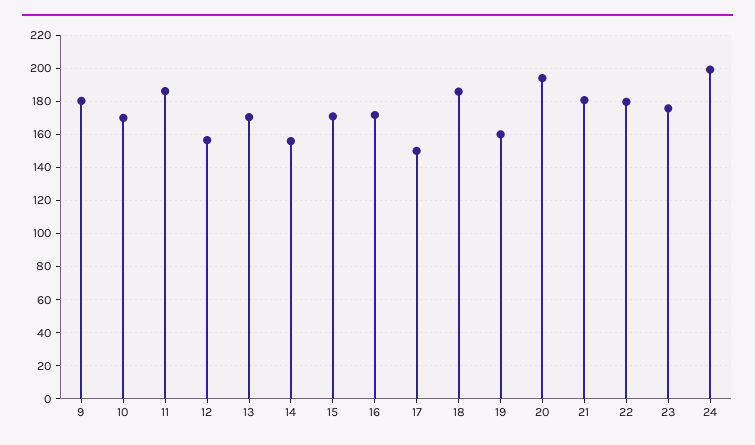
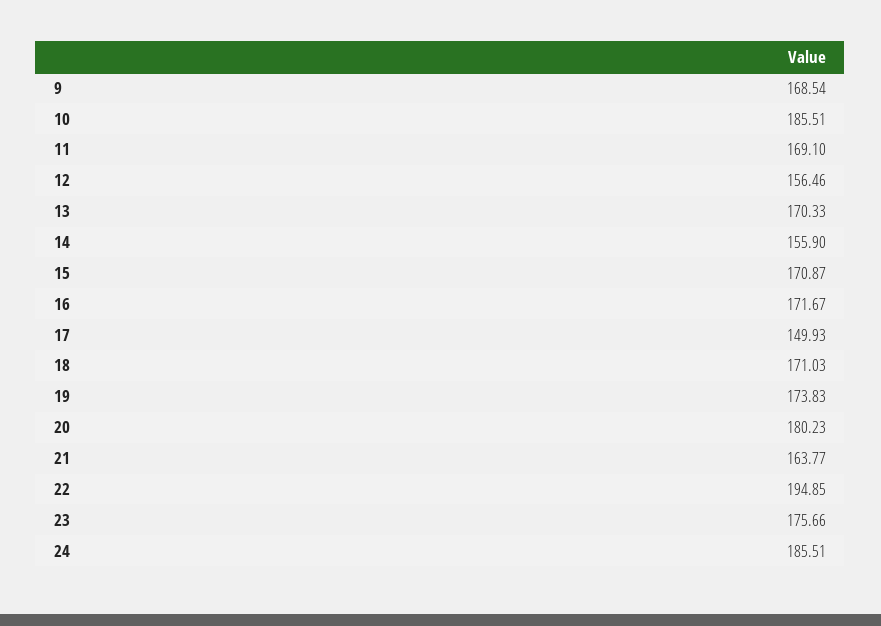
  {
-   "9": 180,
+   "9": 168.54,
-   "10": 170,
+   "10": 185.51,
-   "11": 185,
+   "11": 169.1,
    "12": 156.46,
    "13": 170.33,
    "14": 155.9,
    "15": 170.87,
    "16": 171.67,
    "17": 149.93,
-   "18": 185,
+   "18": 171.03,
-   "19": 160,
+   "19": 173.83,
-   "20": 195,
+   "20": 180.23,
-   "21": 180,
+   "21": 163.77,
-   "22": 180,
+   "22": 194.85,
    "23": 175.66,
-   "24": 200
+   "24": 185.51
  }

